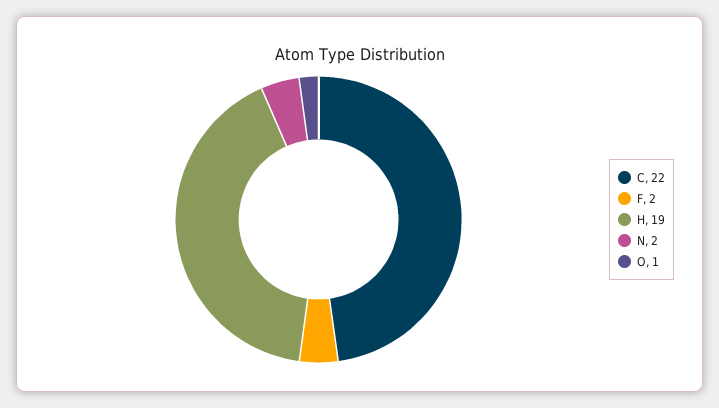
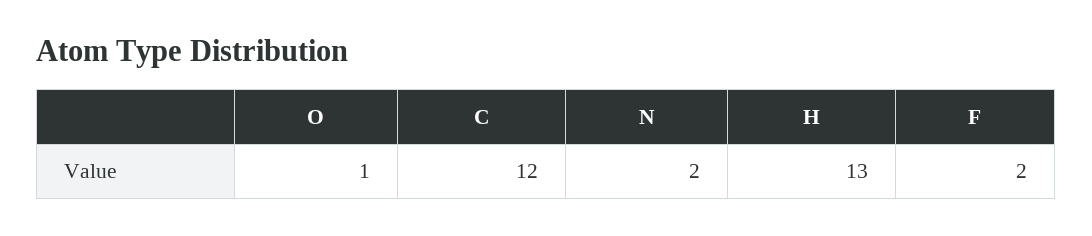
  {
-   "C": 22,
+   "C": 12,
    "F": 2,
-   "H": 19,
+   "H": 13,
    "N": 2,
    "O": 1
  }

